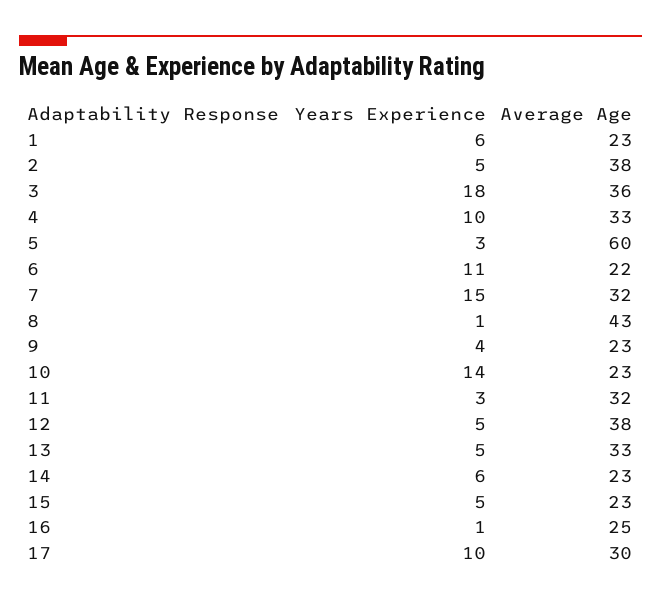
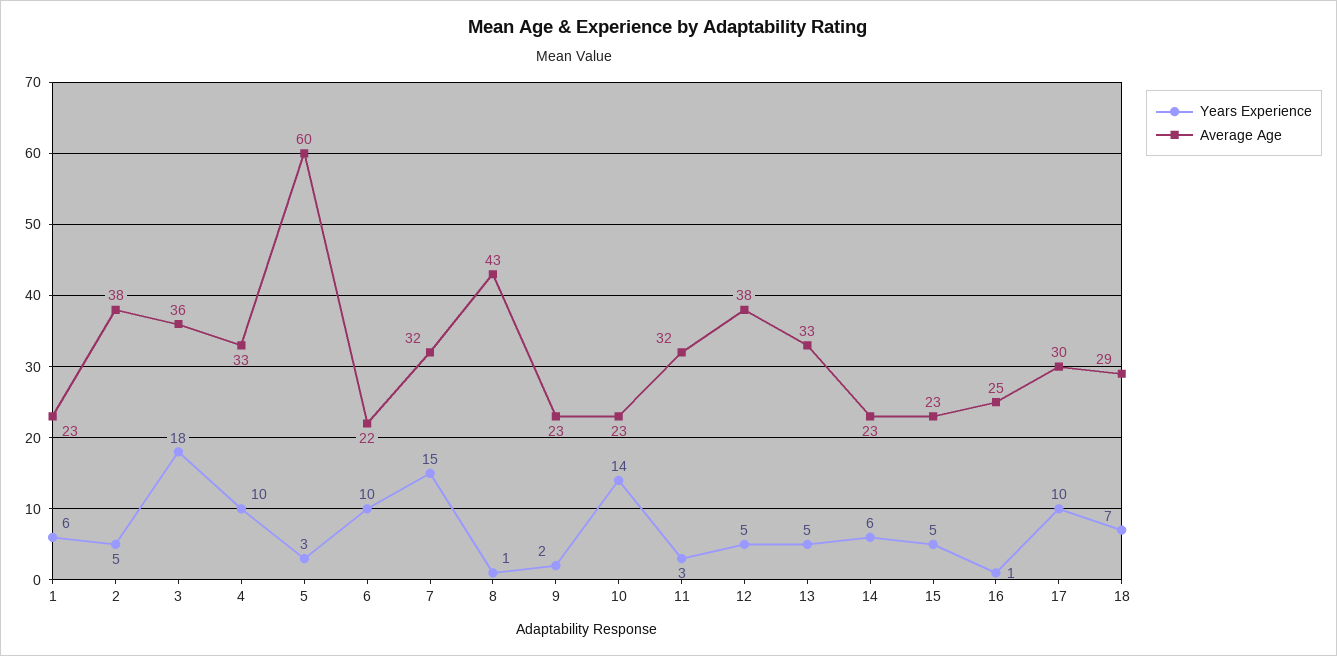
  {
    "Years Experience": {
      "1": 6,
      "2": 5,
      "3": 18,
      "4": 10,
      "5": 3,
-     "6": 11,
+     "6": 10,
      "7": 15,
      "8": 1,
-     "9": 4,
+     "9": 2,
      "10": 14,
      "11": 3,
      "12": 5,
      "13": 5,
      "14": 6,
      "15": 5,
      "16": 1,
-     "17": 10
+     "17": 10,
+     "18": 7
    },
    "Average Age": {
      "1": 23,
      "2": 38,
      "3": 36,
      "4": 33,
      "5": 60,
      "6": 22,
      "7": 32,
      "8": 43,
      "9": 23,
      "10": 23,
      "11": 32,
      "12": 38,
      "13": 33,
      "14": 23,
      "15": 23,
      "16": 25,
-     "17": 30
+     "17": 30,
+     "18": 29
    }
  }

